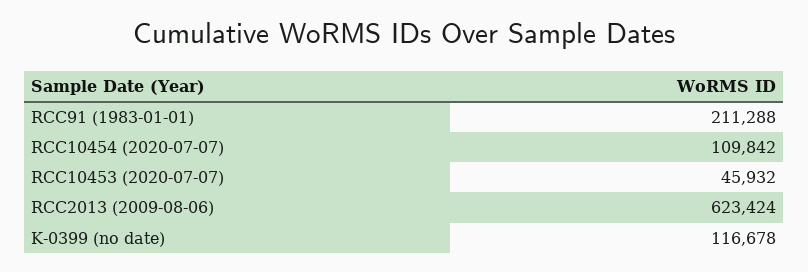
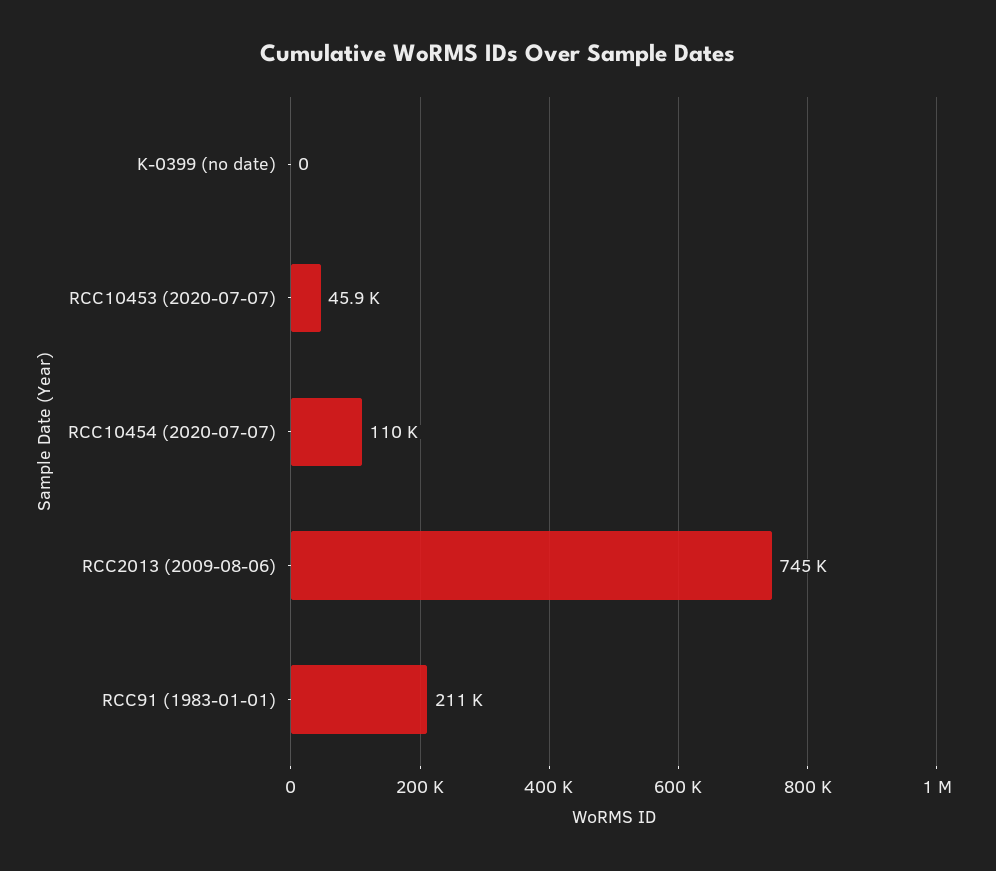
  {
    "RCC91 (1983-01-01)": 211288,
    "RCC10454 (2020-07-07)": 109842,
    "RCC10453 (2020-07-07)": 45932,
-   "RCC2013 (2009-08-06)": 623424,
+   "RCC2013 (2009-08-06)": 745000,
-   "K-0399 (no date)": 116678
+   "K-0399 (no date)": 0
  }

